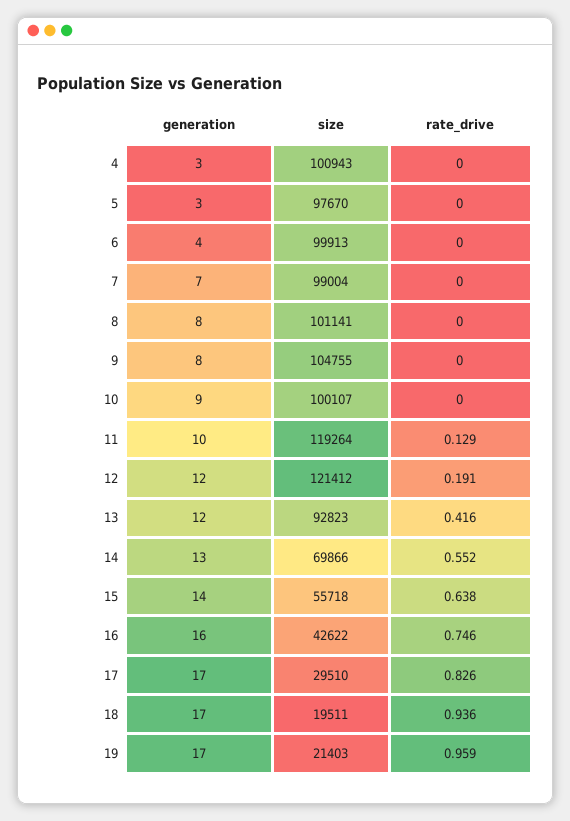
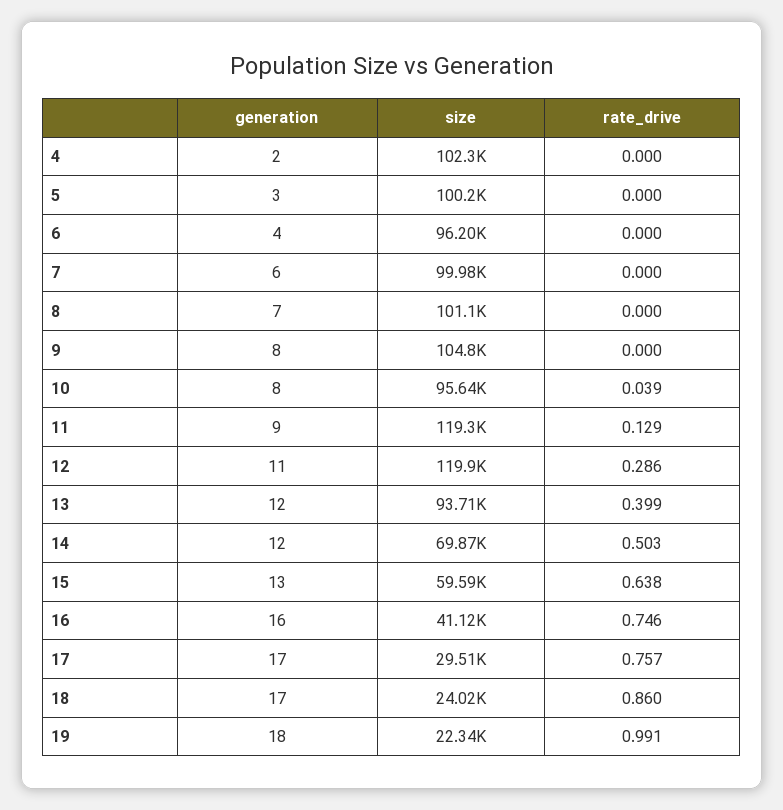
  {
    "generation": {
-     "4": 3,
+     "4": 2,
      "5": 3,
      "6": 4,
-     "7": 7,
+     "7": 6,
-     "8": 8,
+     "8": 7,
      "9": 8,
-     "10": 9,
+     "10": 8,
-     "11": 10,
+     "11": 9,
-     "12": 12,
+     "12": 11,
      "13": 12,
-     "14": 13,
+     "14": 12,
-     "15": 14,
+     "15": 13,
      "16": 16,
      "17": 17,
      "18": 17,
-     "19": 17
+     "19": 18
    },
    "size": {
-     "4": 100943,
+     "4": 102300,
-     "5": 97670,
+     "5": 100200,
-     "6": 99913,
+     "6": 96200,
-     "7": 99004,
+     "7": 99980,
      "8": 101141,
      "9": 104755,
-     "10": 100107,
+     "10": 95640,
      "11": 119264,
-     "12": 121412,
+     "12": 119900,
-     "13": 92823,
+     "13": 93710,
      "14": 69866,
-     "15": 55718,
+     "15": 59590,
-     "16": 42622,
+     "16": 41120,
      "17": 29510,
-     "18": 19511,
+     "18": 24020,
-     "19": 21403
+     "19": 22340
    },
    "rate_drive": {
      "4": 0,
      "5": 0,
      "6": 0,
      "7": 0,
      "8": 0,
      "9": 0,
-     "10": 0,
+     "10": 0.039,
      "11": 0.129,
-     "12": 0.191,
+     "12": 0.286,
-     "13": 0.416,
+     "13": 0.399,
-     "14": 0.552,
+     "14": 0.503,
      "15": 0.638,
      "16": 0.746,
-     "17": 0.826,
+     "17": 0.757,
-     "18": 0.936,
+     "18": 0.86,
-     "19": 0.959
+     "19": 0.991
    }
  }

